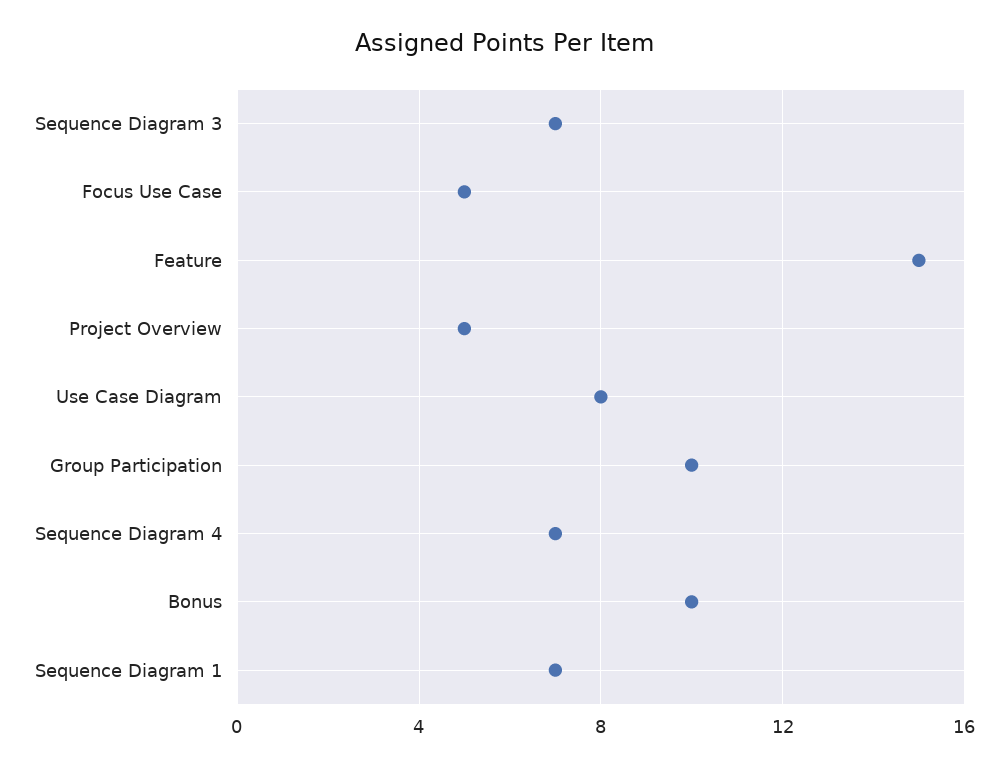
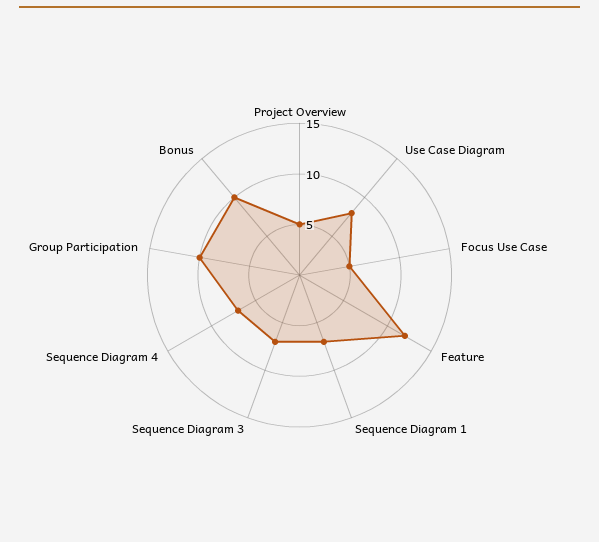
  {
    "Sequence Diagram 3": 7,
    "Focus Use Case": 5,
-   "Feature": 15,
+   "Feature": 12,
    "Project Overview": 5,
    "Use Case Diagram": 8,
    "Group Participation": 10,
    "Sequence Diagram 4": 7,
    "Bonus": 10,
    "Sequence Diagram 1": 7
  }

